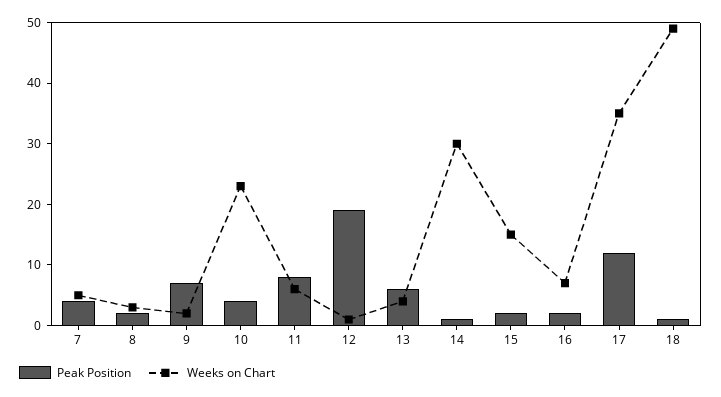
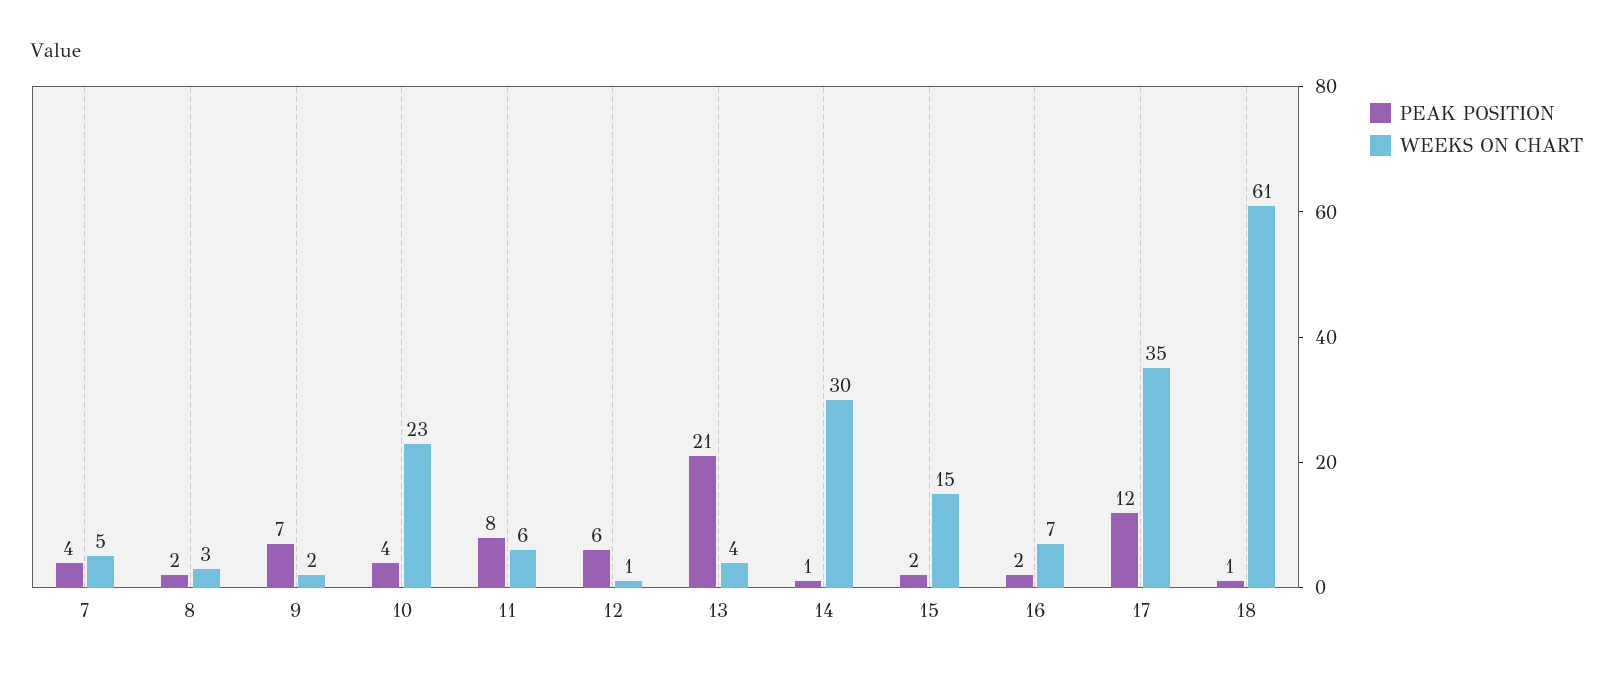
  {
    "Peak Position": {
      "7": 4,
      "8": 2,
      "9": 7,
      "10": 4,
      "11": 8,
-     "12": 20,
+     "12": 6,
-     "13": 5,
+     "13": 21,
      "14": 1,
      "15": 2,
      "16": 2,
      "17": 12,
      "18": 1
    },
    "Weeks on Chart": {
      "7": 5,
      "8": 3,
      "9": 2,
      "10": 23,
      "11": 6,
      "12": 1,
      "13": 4,
      "14": 30,
      "15": 15,
      "16": 7,
      "17": 35,
-     "18": 50
+     "18": 61
    }
  }

